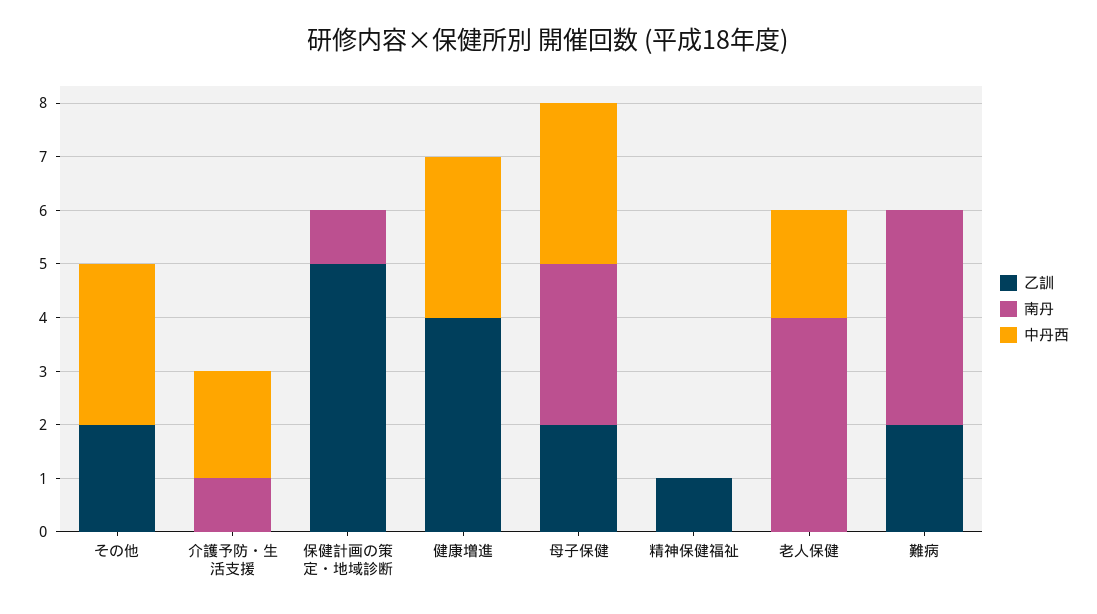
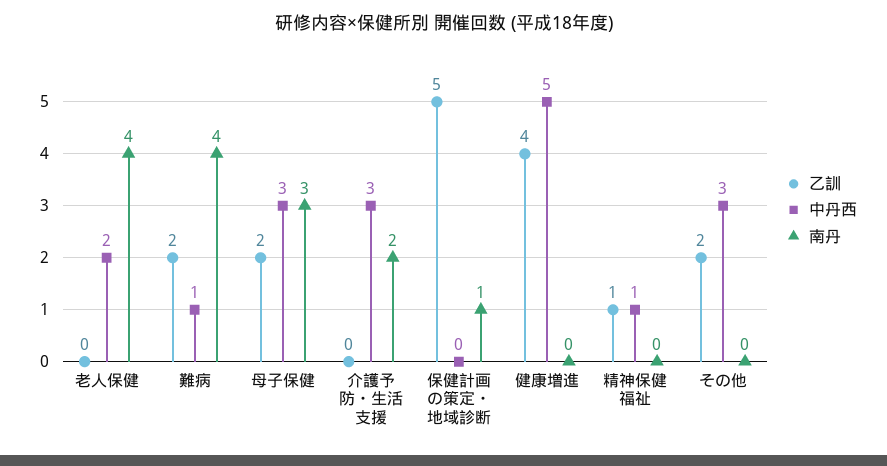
  {
    "乙訓": {
      "その他": 2,
      "介護予防・生活支援": 0,
      "保健計画の策定・地域診断": 5,
      "健康増進": 4,
      "母子保健": 2,
      "精神保健福祉": 1,
      "老人保健": 0,
      "難病": 2
    },
    "南丹": {
      "その他": 0,
-     "介護予防・生活支援": 1,
+     "介護予防・生活支援": 2,
      "保健計画の策定・地域診断": 1,
      "健康増進": 0,
      "母子保健": 3,
      "精神保健福祉": 0,
      "老人保健": 4,
      "難病": 4
    },
    "中丹西": {
      "その他": 3,
-     "介護予防・生活支援": 2,
+     "介護予防・生活支援": 3,
      "保健計画の策定・地域診断": 0,
-     "健康増進": 3,
+     "健康増進": 5,
      "母子保健": 3,
-     "精神保健福祉": 0,
+     "精神保健福祉": 1,
      "老人保健": 2,
-     "難病": 0
+     "難病": 1
    }
  }

